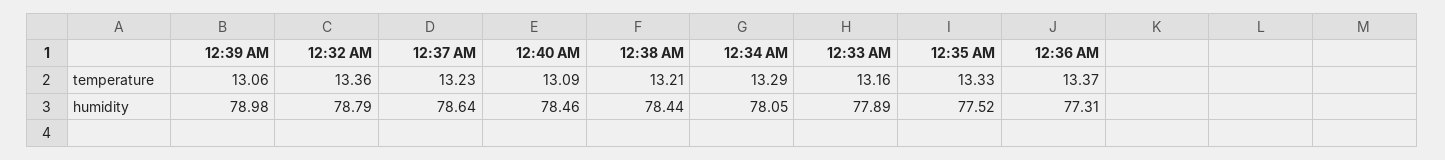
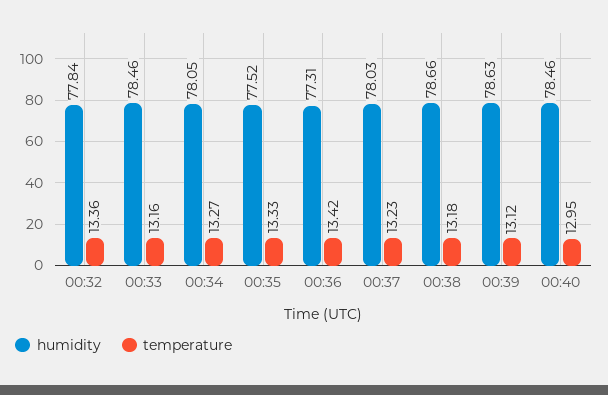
  {
    "temperature": {
-     "12:39 AM": 13.06,
+     "12:39 AM": 13.12,
      "12:32 AM": 13.36,
      "12:37 AM": 13.23,
-     "12:40 AM": 13.09,
+     "12:40 AM": 12.95,
-     "12:38 AM": 13.21,
+     "12:38 AM": 13.18,
-     "12:34 AM": 13.29,
+     "12:34 AM": 13.27,
      "12:33 AM": 13.16,
      "12:35 AM": 13.33,
-     "12:36 AM": 13.37
+     "12:36 AM": 13.42
    },
    "humidity": {
-     "12:39 AM": 78.98,
+     "12:39 AM": 78.63,
-     "12:32 AM": 78.79,
+     "12:32 AM": 77.84,
-     "12:37 AM": 78.64,
+     "12:37 AM": 78.03,
      "12:40 AM": 78.46,
-     "12:38 AM": 78.44,
+     "12:38 AM": 78.66,
      "12:34 AM": 78.05,
-     "12:33 AM": 77.89,
+     "12:33 AM": 78.46,
      "12:35 AM": 77.52,
      "12:36 AM": 77.31
    }
  }

